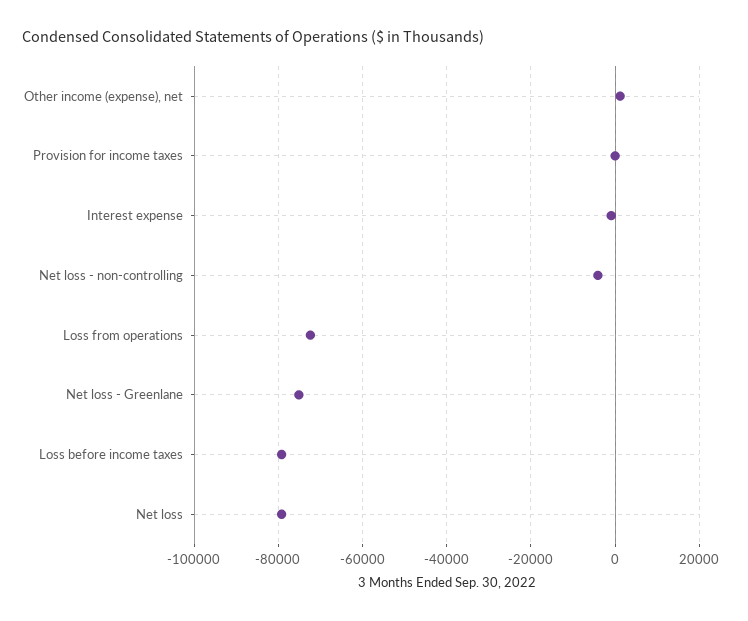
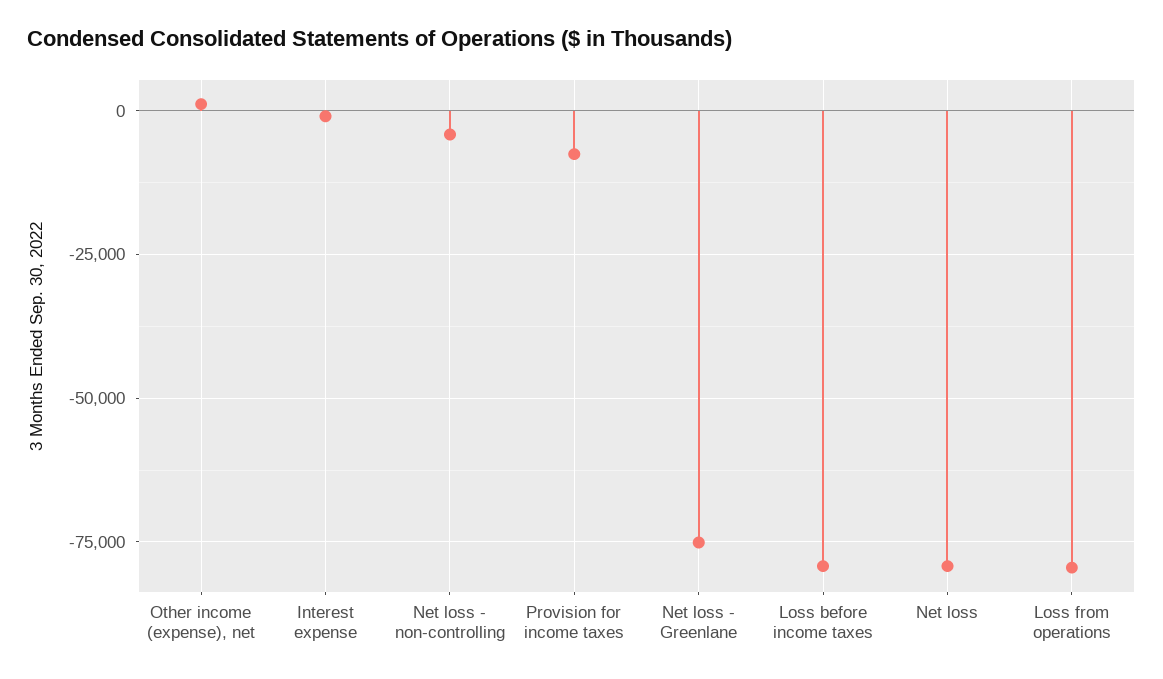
  {
    "Other income (expense), net": 2000,
-   "Provision for income taxes": 0,
+   "Provision for income taxes": -7500,
    "Interest expense": 0,
    "Net loss - non-controlling": -4000,
-   "Loss from operations": -72000,
+   "Loss from operations": -80000,
    "Net loss - Greenlane": -76000,
    "Loss before income taxes": -80000,
    "Net loss": -80000
  }

